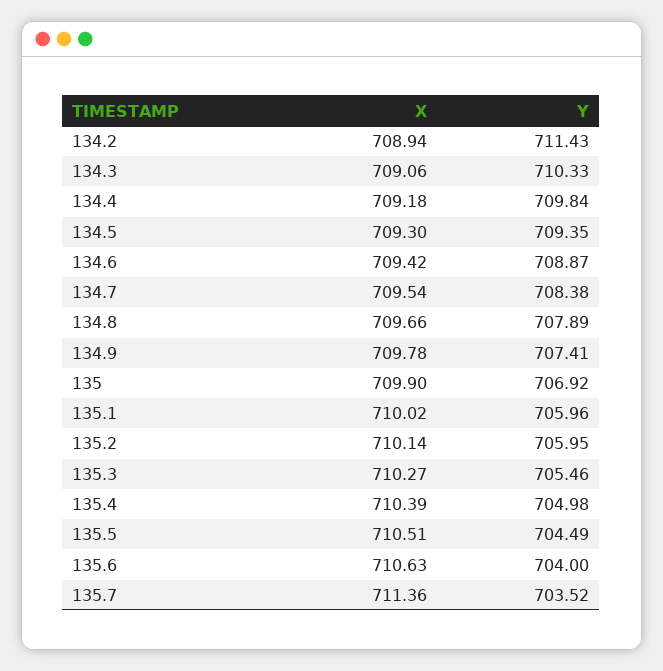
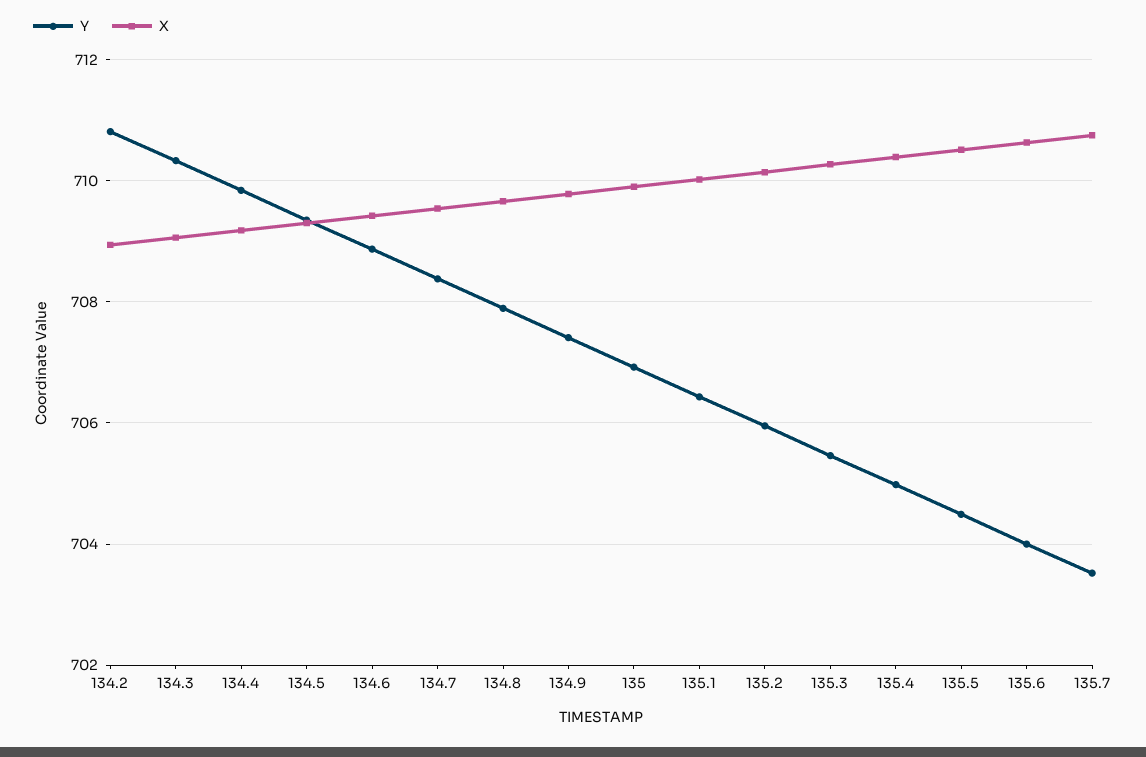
  {
    "X": {
      "134.2": 708.94,
      "134.3": 709.06,
      "134.4": 709.18,
      "134.5": 709.3,
      "134.6": 709.42,
      "134.7": 709.54,
      "134.8": 709.66,
      "134.9": 709.78,
      "135": 709.9,
      "135.1": 710.02,
      "135.2": 710.14,
      "135.3": 710.27,
      "135.4": 710.39,
      "135.5": 710.51,
      "135.6": 710.63,
-     "135.7": 711.36
+     "135.7": 710.8
    },
    "Y": {
-     "134.2": 711.43,
+     "134.2": 710.8,
      "134.3": 710.33,
      "134.4": 709.84,
      "134.5": 709.35,
      "134.6": 708.87,
      "134.7": 708.38,
      "134.8": 707.89,
      "134.9": 707.41,
      "135": 706.92,
-     "135.1": 705.96,
+     "135.1": 706.4,
      "135.2": 705.95,
      "135.3": 705.46,
      "135.4": 704.98,
      "135.5": 704.49,
      "135.6": 704,
      "135.7": 703.52
    }
  }

